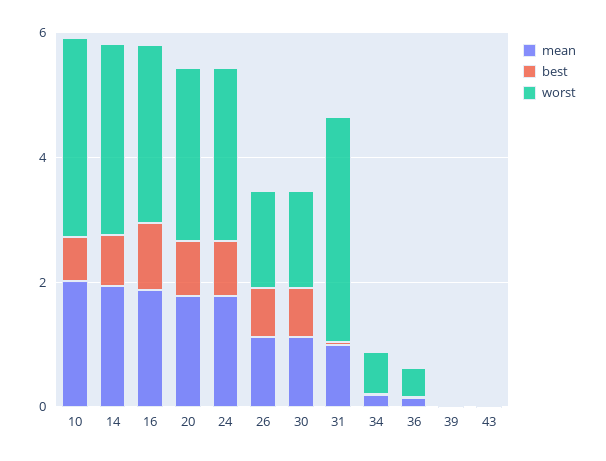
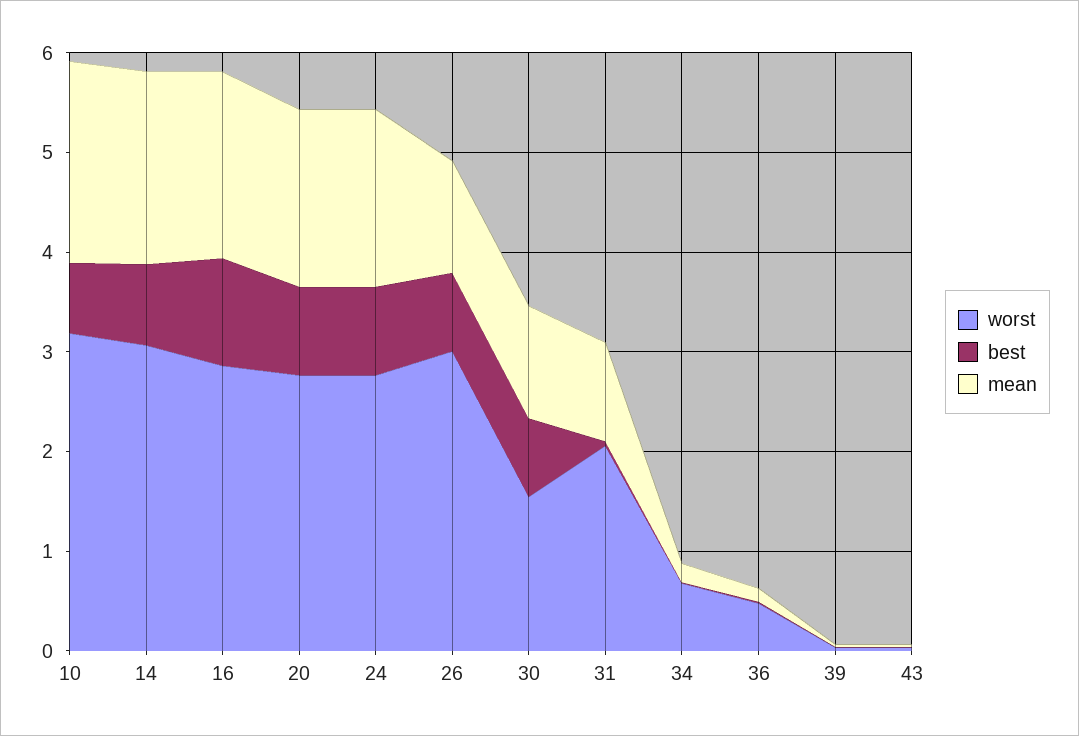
  {
    "mean": {
      "10": 2,
      "14": 2,
      "16": 1.8,
      "20": 1.8,
      "24": 1.8,
      "26": 1.2,
      "30": 1.2,
      "31": 1,
      "34": 0.2,
      "36": 0.2,
      "39": 0,
      "43": 0
    },
    "best": {
      "10": 0.8,
      "14": 0.8,
      "16": 1,
      "20": 0.8,
      "24": 0.8,
      "26": 0.8,
      "30": 0.8,
      "31": 0,
      "34": 0,
      "36": 0,
      "39": 0,
      "43": 0
    },
    "worst": {
      "10": 3.2,
      "14": 3,
      "16": 2.8,
      "20": 2.8,
      "24": 2.8,
-     "26": 1.5,
+     "26": 3,
      "30": 1.6,
-     "31": 3.5,
+     "31": 2,
      "34": 0.6,
      "36": 0.4,
      "39": 0,
      "43": 0
    }
  }

